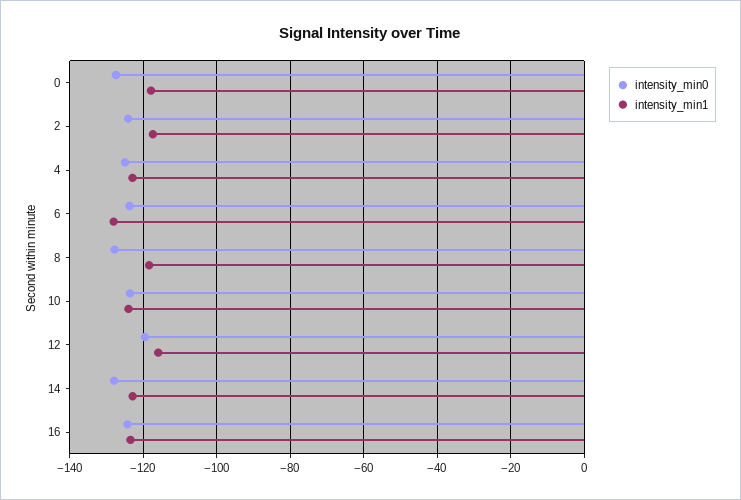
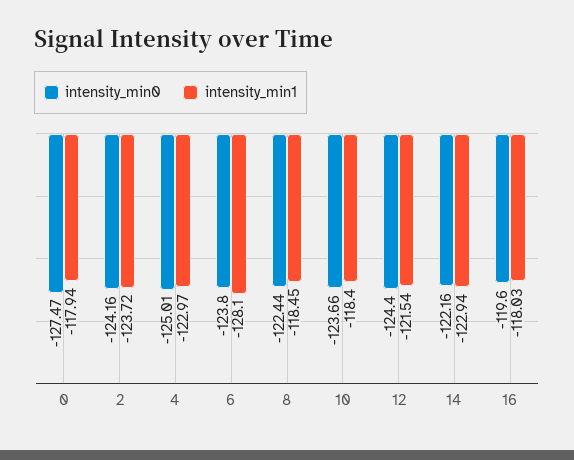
  {
    "intensity_min0": {
      "0": -127.47,
      "2": -124.16,
      "4": -125.01,
      "6": -123.8,
-     "8": -128,
+     "8": -122.44,
      "10": -123.66,
-     "12": -120,
+     "12": -124.4,
-     "14": -128,
+     "14": -122.16,
-     "16": -124
+     "16": -119.6
    },
    "intensity_min1": {
      "0": -117.94,
-     "2": -118,
+     "2": -123.72,
      "4": -122.97,
      "6": -128.1,
      "8": -118.45,
-     "10": -124,
+     "10": -118.4,
-     "12": -116,
+     "12": -121.54,
      "14": -122.94,
-     "16": -124
+     "16": -118.03
    }
  }

